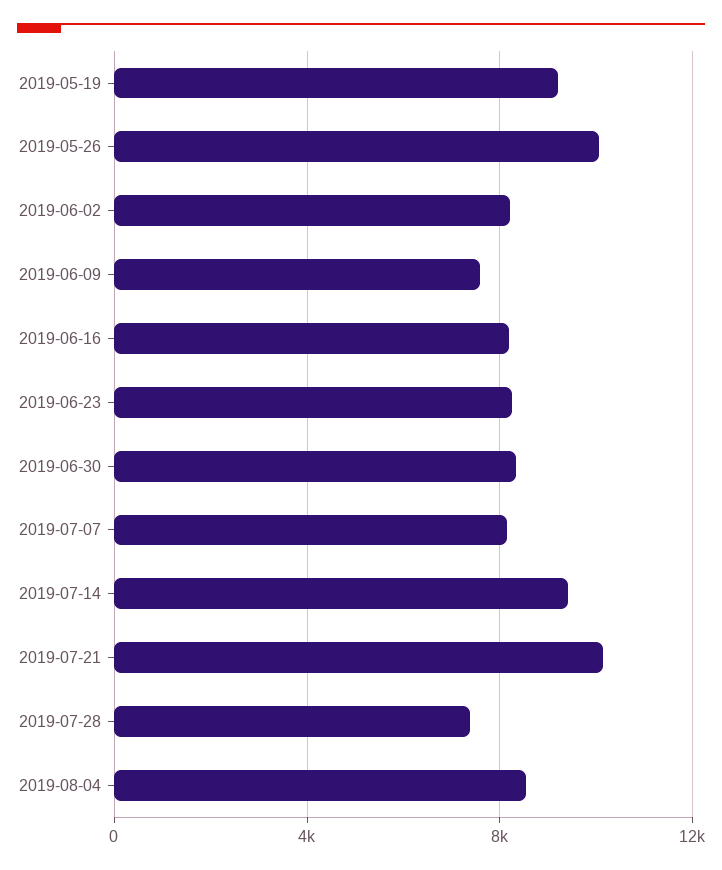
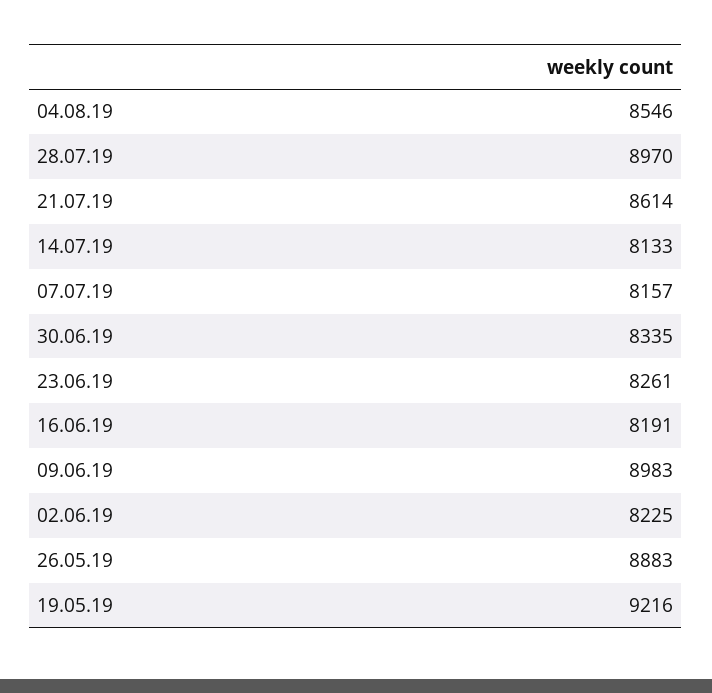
  {
    "2019-05-19": 9216,
-   "2019-05-26": 10000,
+   "2019-05-26": 8883,
    "2019-06-02": 8225,
-   "2019-06-09": 7500,
+   "2019-06-09": 8983,
    "2019-06-16": 8191,
    "2019-06-23": 8261,
    "2019-06-30": 8335,
    "2019-07-07": 8157,
-   "2019-07-14": 9500,
+   "2019-07-14": 8133,
-   "2019-07-21": 10000,
+   "2019-07-21": 8614,
-   "2019-07-28": 7500,
+   "2019-07-28": 8970,
    "2019-08-04": 8546
  }

